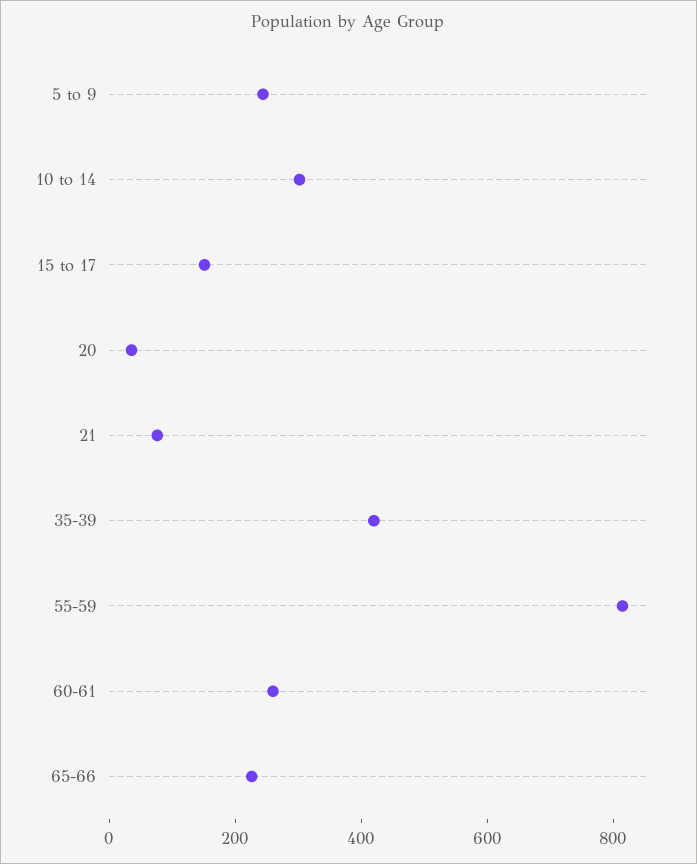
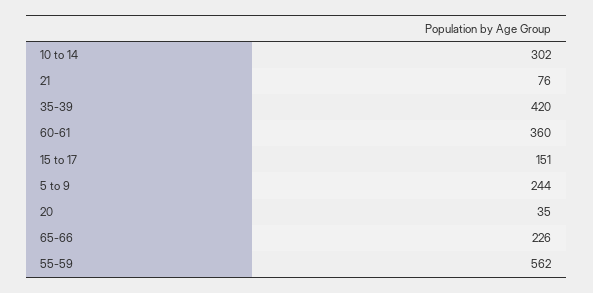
  {
    "5 to 9": 244,
    "10 to 14": 302,
    "15 to 17": 151,
    "20": 35,
    "21": 76,
    "35-39": 420,
-   "55-59": 800,
+   "55-59": 562,
-   "60-61": 250,
+   "60-61": 360,
    "65-66": 226
  }

